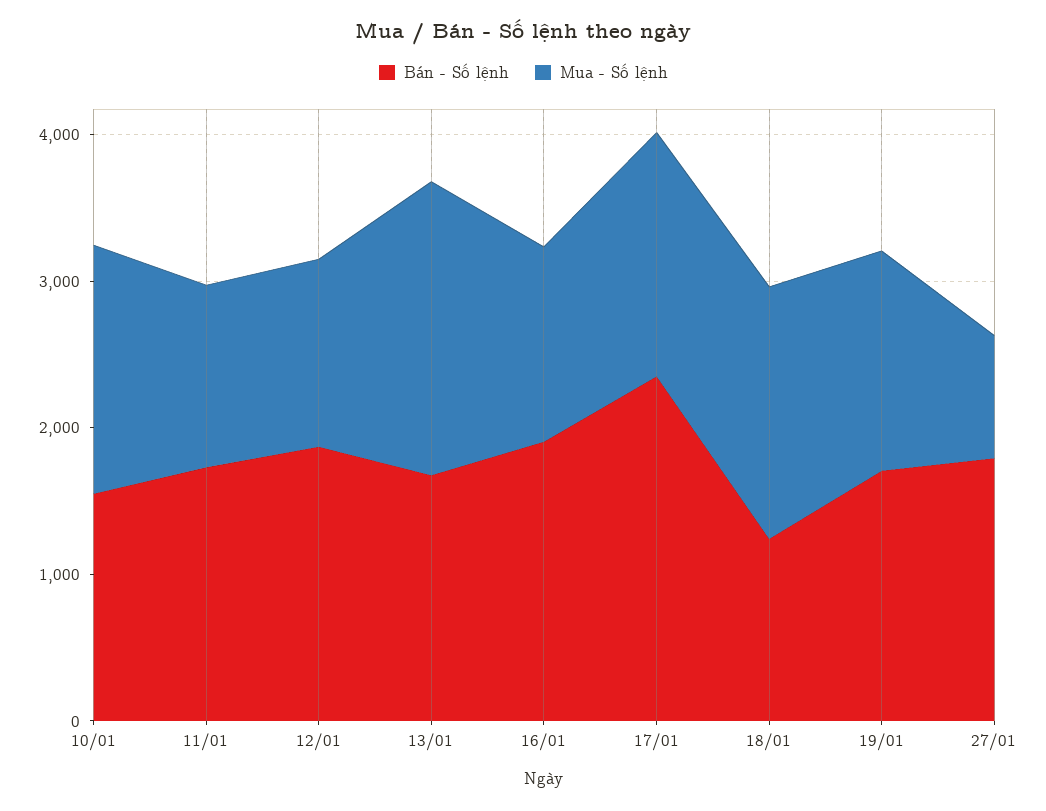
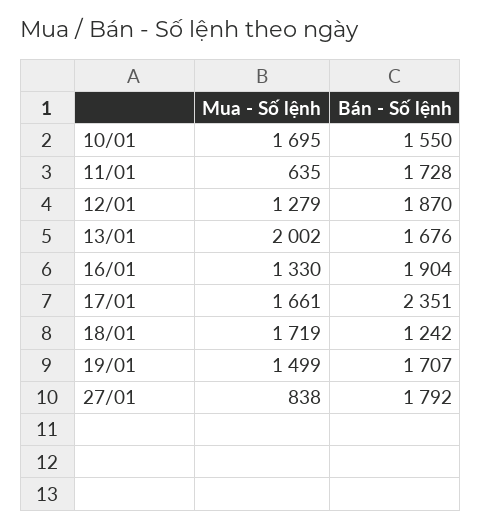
  {
    "Bán - Số lệnh": {
      "10/01": 1550,
      "11/01": 1728,
      "12/01": 1870,
      "13/01": 1676,
      "16/01": 1904,
      "17/01": 2351,
      "18/01": 1242,
      "19/01": 1707,
      "27/01": 1792
    },
    "Mua - Số lệnh": {
      "10/01": 1695,
-     "11/01": 1200,
+     "11/01": 635,
      "12/01": 1279,
      "13/01": 2002,
      "16/01": 1330,
      "17/01": 1661,
      "18/01": 1719,
      "19/01": 1499,
      "27/01": 838
    }
  }

